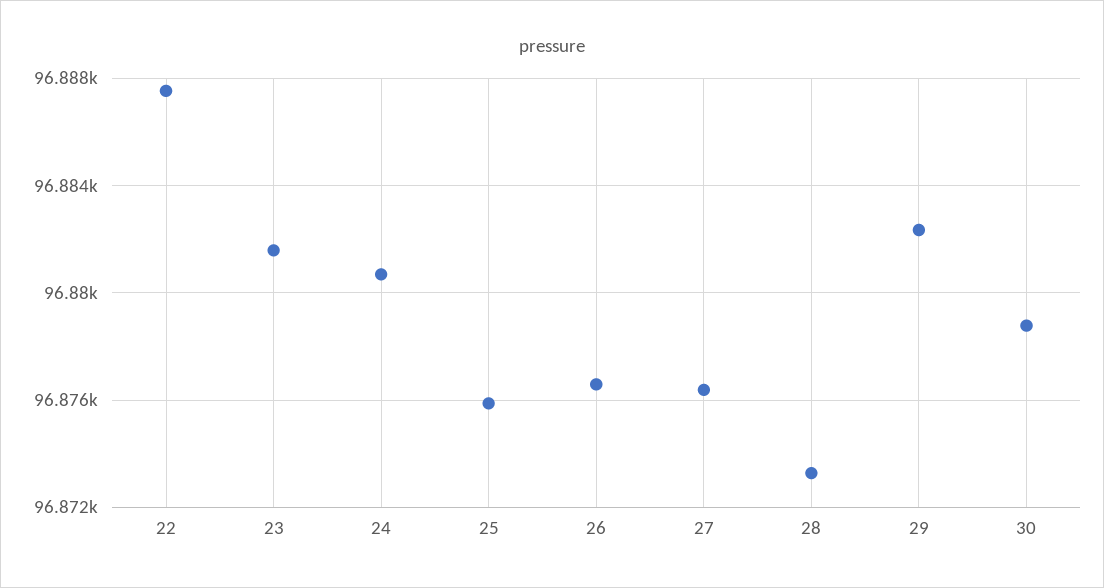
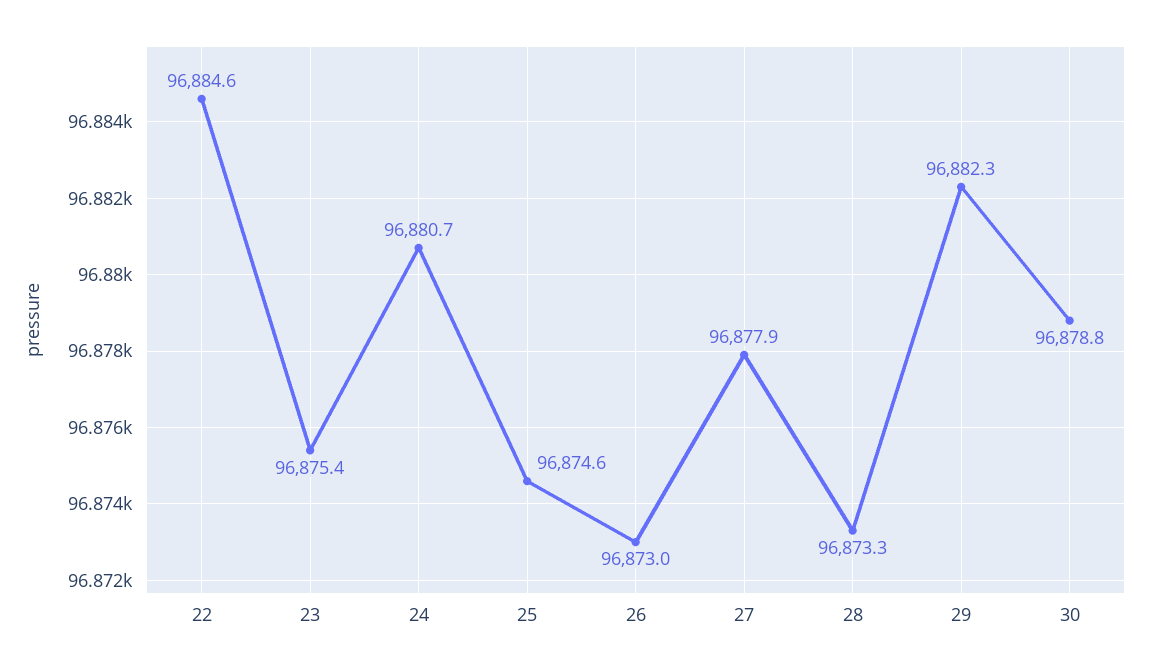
  {
-   "22": 96887.5,
+   "22": 96884.6,
-   "23": 96881.5,
+   "23": 96875.4,
    "24": 96880.7,
-   "25": 96876,
+   "25": 96874.6,
-   "26": 96876.5,
+   "26": 96873,
-   "27": 96876.5,
+   "27": 96877.9,
    "28": 96873.3,
    "29": 96882.3,
    "30": 96878.8
  }

